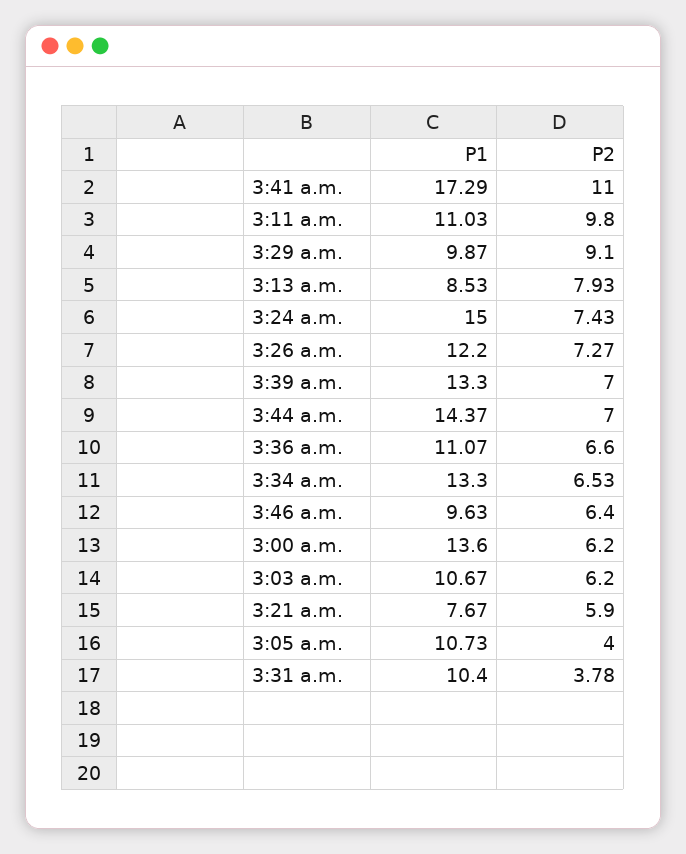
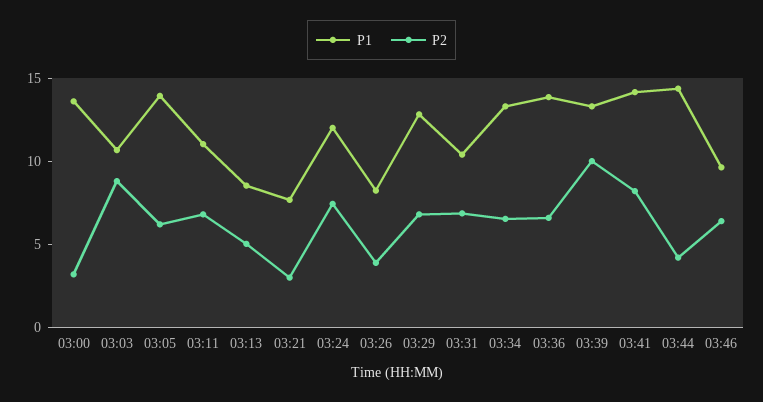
  {
    "P1": {
-     "3:41 a.m.": 17.29,
+     "3:41 a.m.": 14,
      "3:11 a.m.": 11.03,
-     "3:29 a.m.": 9.87,
+     "3:29 a.m.": 13,
      "3:13 a.m.": 8.53,
-     "3:24 a.m.": 15,
+     "3:24 a.m.": 12,
-     "3:26 a.m.": 12.2,
+     "3:26 a.m.": 8,
      "3:39 a.m.": 13.3,
      "3:44 a.m.": 14.37,
-     "3:36 a.m.": 11.07,
+     "3:36 a.m.": 14,
      "3:34 a.m.": 13.3,
      "3:46 a.m.": 9.63,
      "3:00 a.m.": 13.6,
      "3:03 a.m.": 10.67,
      "3:21 a.m.": 7.67,
-     "3:05 a.m.": 10.73,
+     "3:05 a.m.": 14,
      "3:31 a.m.": 10.4
    },
    "P2": {
-     "3:41 a.m.": 11,
+     "3:41 a.m.": 8,
-     "3:11 a.m.": 9.8,
+     "3:11 a.m.": 7,
-     "3:29 a.m.": 9.1,
+     "3:29 a.m.": 7,
-     "3:13 a.m.": 7.93,
+     "3:13 a.m.": 5,
      "3:24 a.m.": 7.43,
-     "3:26 a.m.": 7.27,
+     "3:26 a.m.": 4,
-     "3:39 a.m.": 7,
+     "3:39 a.m.": 10,
-     "3:44 a.m.": 7,
+     "3:44 a.m.": 4,
      "3:36 a.m.": 6.6,
      "3:34 a.m.": 6.53,
      "3:46 a.m.": 6.4,
-     "3:00 a.m.": 6.2,
+     "3:00 a.m.": 3,
-     "3:03 a.m.": 6.2,
+     "3:03 a.m.": 9,
-     "3:21 a.m.": 5.9,
+     "3:21 a.m.": 3,
-     "3:05 a.m.": 4,
+     "3:05 a.m.": 6,
-     "3:31 a.m.": 3.78
+     "3:31 a.m.": 7
    }
  }

